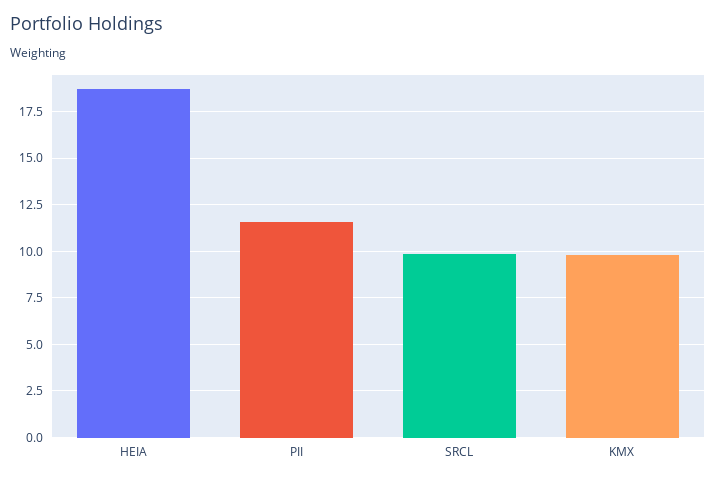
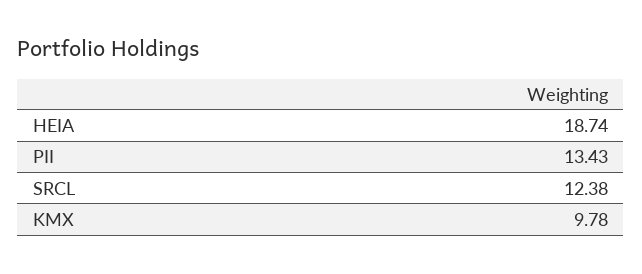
  {
    "HEIA": 18.74,
-   "PII": 11.5,
+   "PII": 13.43,
-   "SRCL": 10,
+   "SRCL": 12.38,
    "KMX": 9.78
  }

